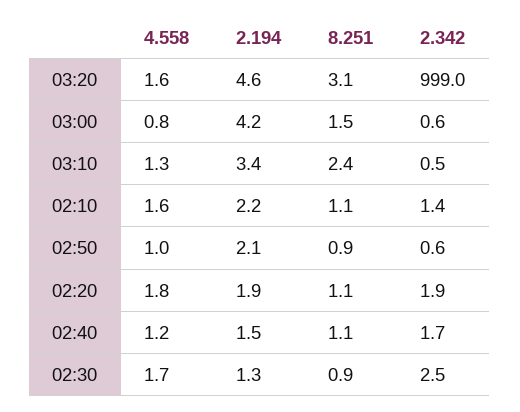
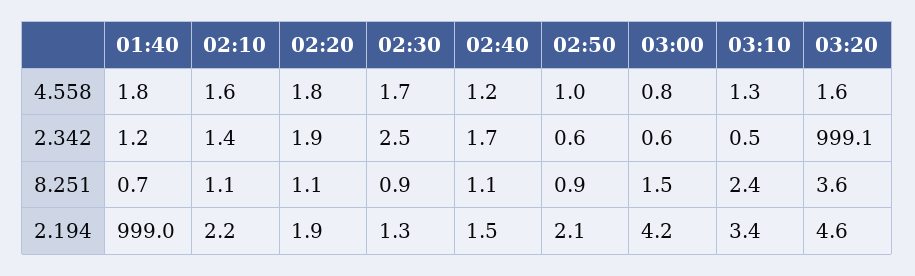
  {
    "4.558": {
      "03:20": 1.6,
      "03:00": 0.8,
      "03:10": 1.3,
      "02:10": 1.6,
      "02:50": 1,
      "02:20": 1.8,
      "02:40": 1.2,
-     "02:30": 1.7
+     "02:30": 1.7,
+     "01:40": 1.8
    },
    "2.194": {
      "03:20": 4.6,
      "03:00": 4.2,
      "03:10": 3.4,
      "02:10": 2.2,
      "02:50": 2.1,
      "02:20": 1.9,
      "02:40": 1.5,
-     "02:30": 1.3
+     "02:30": 1.3,
+     "01:40": 999
    },
    "8.251": {
-     "03:20": 3.1,
+     "03:20": 3.6,
      "03:00": 1.5,
      "03:10": 2.4,
      "02:10": 1.1,
      "02:50": 0.9,
      "02:20": 1.1,
      "02:40": 1.1,
-     "02:30": 0.9
+     "02:30": 0.9,
+     "01:40": 0.7
    },
    "2.342": {
-     "03:20": 999,
+     "03:20": 999.1,
      "03:00": 0.6,
      "03:10": 0.5,
      "02:10": 1.4,
      "02:50": 0.6,
      "02:20": 1.9,
      "02:40": 1.7,
-     "02:30": 2.5
+     "02:30": 2.5,
+     "01:40": 1.2
    }
  }

